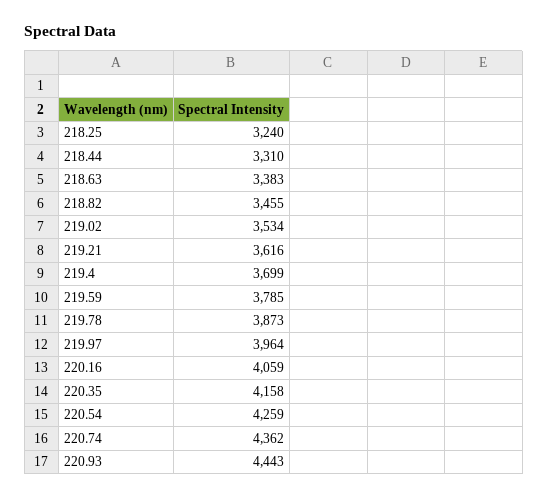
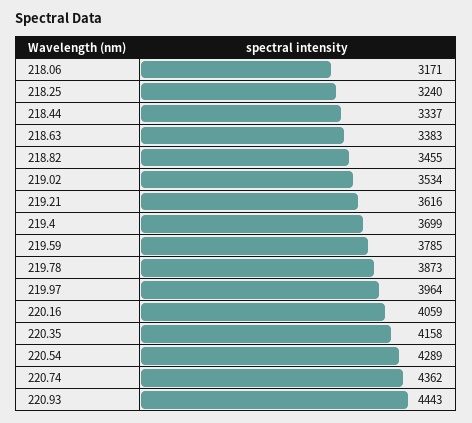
  {
    "218.25": 3240,
-   "218.44": 3310,
+   "218.44": 3337,
    "218.63": 3383,
    "218.82": 3455,
    "219.02": 3534,
    "219.21": 3616,
    "219.4": 3699,
    "219.59": 3785,
    "219.78": 3873,
    "219.97": 3964,
    "220.16": 4059,
    "220.35": 4158,
-   "220.54": 4259,
+   "220.54": 4289,
    "220.74": 4362,
-   "220.93": 4443
+   "220.93": 4443,
+   "218.06": 3171
  }

